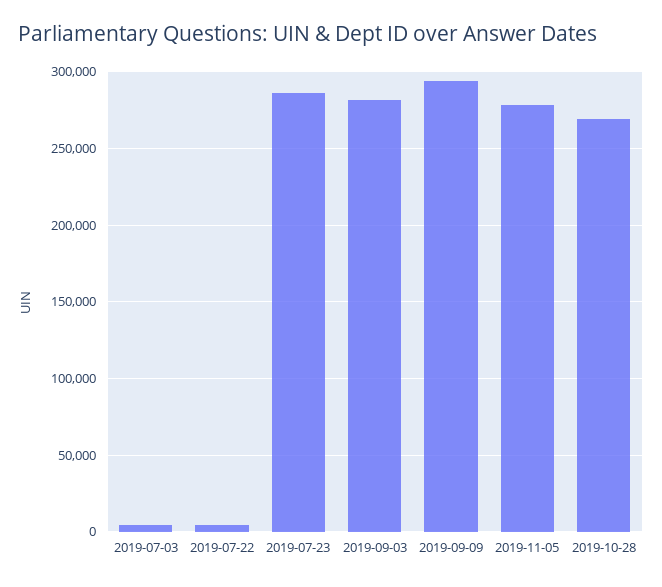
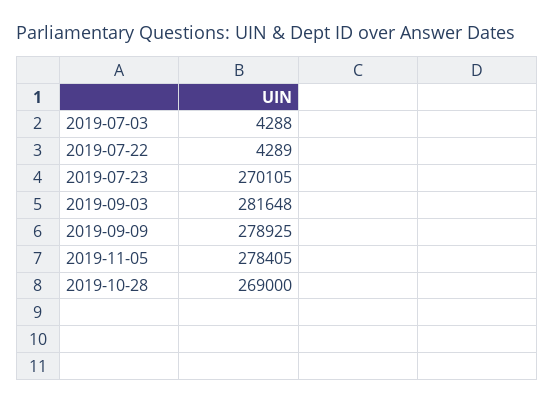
  {
    "2019-07-03": 4288,
    "2019-07-22": 4289,
-   "2019-07-23": 285000,
+   "2019-07-23": 270105,
    "2019-09-03": 281648,
-   "2019-09-09": 295000,
+   "2019-09-09": 278925,
    "2019-11-05": 278405,
    "2019-10-28": 269000
  }

